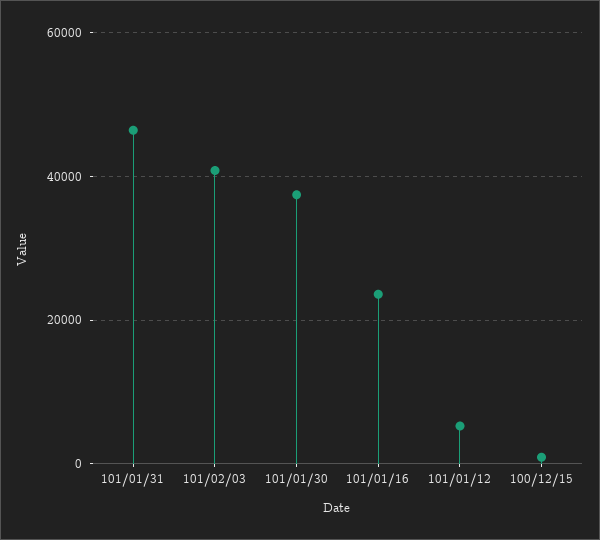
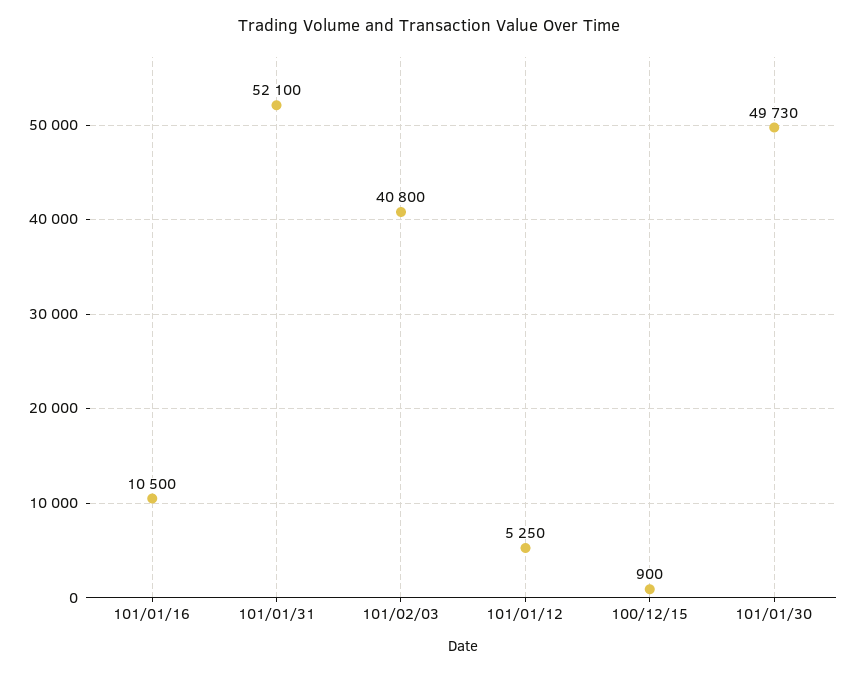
  {
-   "101/01/31": 46000,
+   "101/01/31": 52100,
    "101/02/03": 40800,
-   "101/01/30": 38000,
+   "101/01/30": 49730,
-   "101/01/16": 24000,
+   "101/01/16": 10500,
    "101/01/12": 5250,
    "100/12/15": 900
  }

